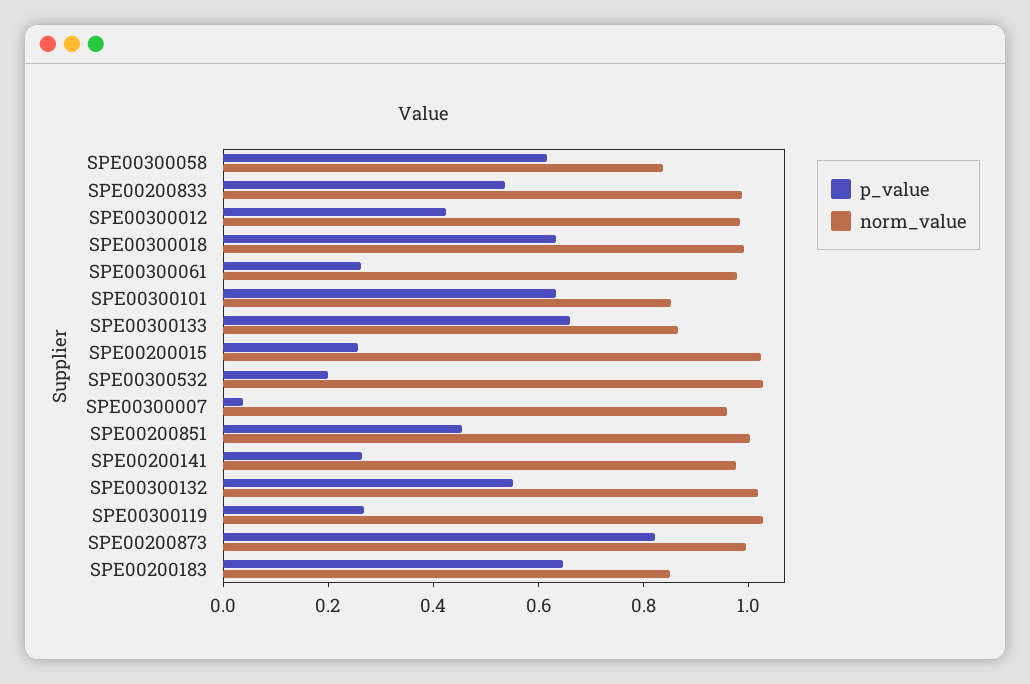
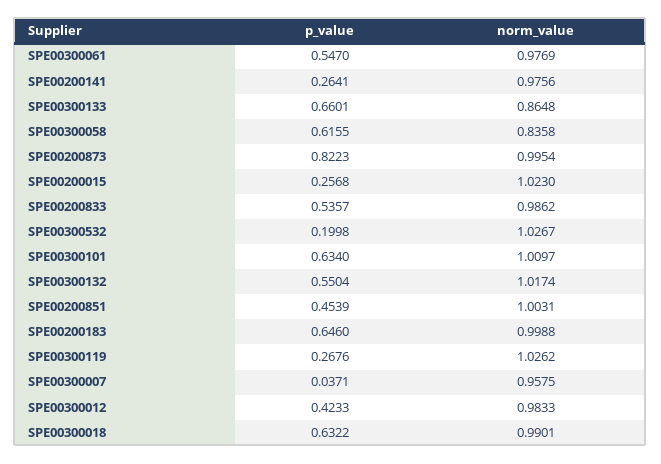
  {
    "p_value": {
      "SPE00300058": 0.6155,
      "SPE00200833": 0.5357,
      "SPE00300012": 0.4233,
      "SPE00300018": 0.6322,
-     "SPE00300061": 0.25,
+     "SPE00300061": 0.547,
      "SPE00300101": 0.634,
      "SPE00300133": 0.6601,
      "SPE00200015": 0.2568,
      "SPE00300532": 0.1998,
      "SPE00300007": 0.0371,
      "SPE00200851": 0.4539,
      "SPE00200141": 0.2641,
      "SPE00300132": 0.5504,
      "SPE00300119": 0.2676,
      "SPE00200873": 0.8223,
      "SPE00200183": 0.646
    },
    "norm_value": {
      "SPE00300058": 0.8358,
      "SPE00200833": 0.9862,
      "SPE00300012": 0.9833,
      "SPE00300018": 0.9901,
      "SPE00300061": 0.9769,
-     "SPE00300101": 0.85,
+     "SPE00300101": 1.0097,
      "SPE00300133": 0.8648,
      "SPE00200015": 1.023,
      "SPE00300532": 1.0267,
      "SPE00300007": 0.9575,
      "SPE00200851": 1.0031,
      "SPE00200141": 0.9756,
      "SPE00300132": 1.0174,
      "SPE00300119": 1.0262,
      "SPE00200873": 0.9954,
-     "SPE00200183": 0.85
+     "SPE00200183": 0.9988
    }
  }

